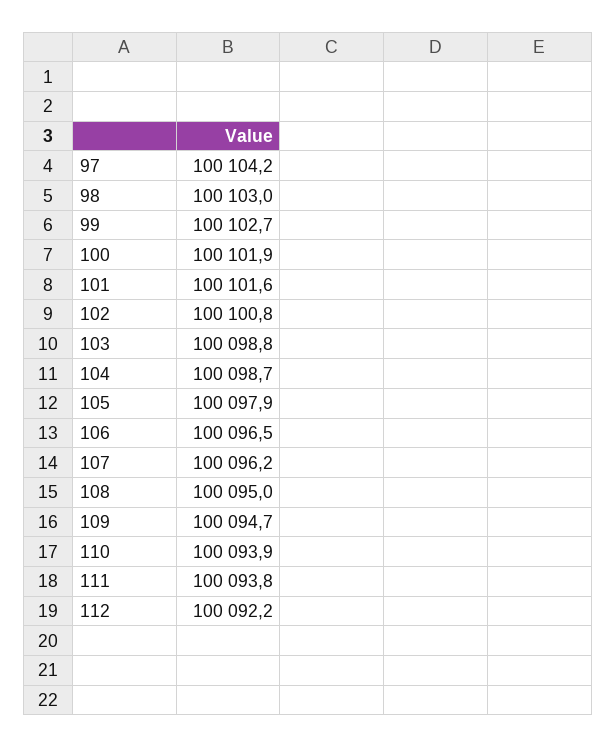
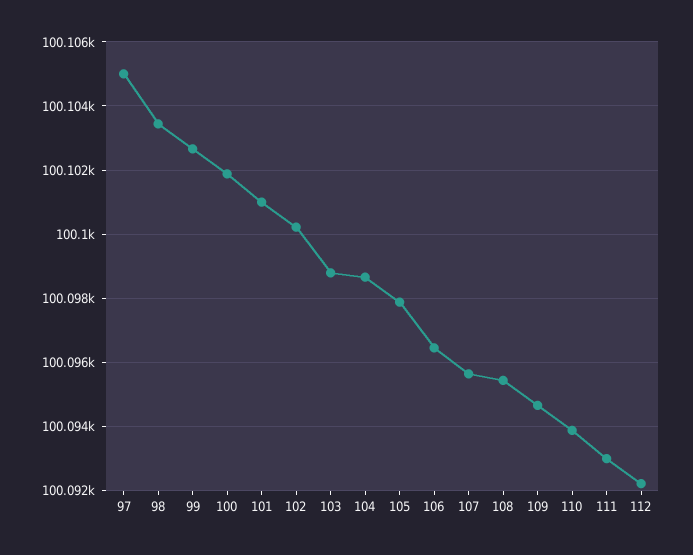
  {
-   "97": 100104.2,
+   "97": 100105,
-   "98": 100103,
+   "98": 100103.4,
    "99": 100102.7,
    "100": 100101.9,
-   "101": 100101.6,
+   "101": 100101,
-   "102": 100100.8,
+   "102": 100100.2,
    "103": 100098.8,
    "104": 100098.7,
    "105": 100097.9,
    "106": 100096.5,
-   "107": 100096.2,
+   "107": 100095.6,
-   "108": 100095,
+   "108": 100095.4,
    "109": 100094.7,
    "110": 100093.9,
-   "111": 100093.8,
+   "111": 100093,
    "112": 100092.2
  }

